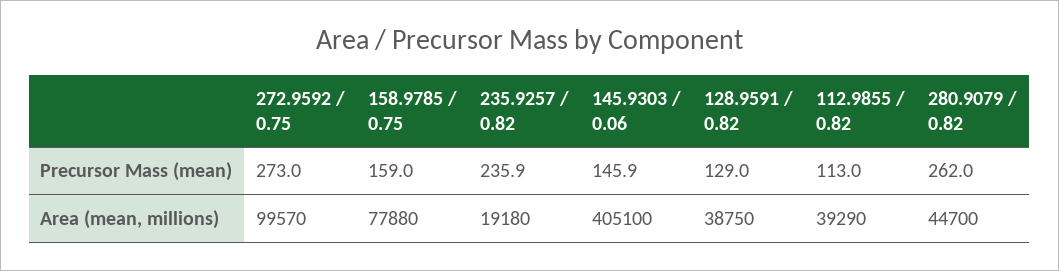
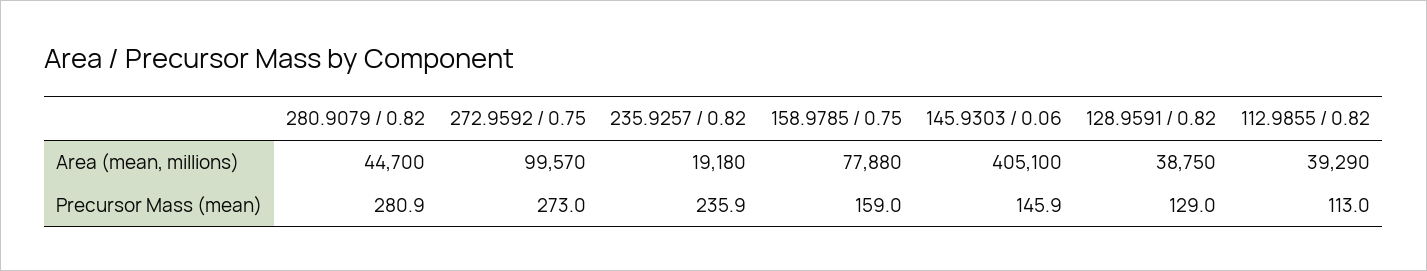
  {
    "272.9592 / 0.75": {
      "Precursor Mass (mean)": 273,
      "Area (mean, millions)": 99570
    },
    "158.9785 / 0.75": {
      "Precursor Mass (mean)": 159,
      "Area (mean, millions)": 77880
    },
    "235.9257 / 0.82": {
      "Precursor Mass (mean)": 235.9,
      "Area (mean, millions)": 19180
    },
    "145.9303 / 0.06": {
      "Precursor Mass (mean)": 145.9,
      "Area (mean, millions)": 405100
    },
    "128.9591 / 0.82": {
      "Precursor Mass (mean)": 129,
      "Area (mean, millions)": 38750
    },
    "112.9855 / 0.82": {
      "Precursor Mass (mean)": 113,
      "Area (mean, millions)": 39290
    },
    "280.9079 / 0.82": {
-     "Precursor Mass (mean)": 262,
+     "Precursor Mass (mean)": 280.9,
      "Area (mean, millions)": 44700
    }
  }

